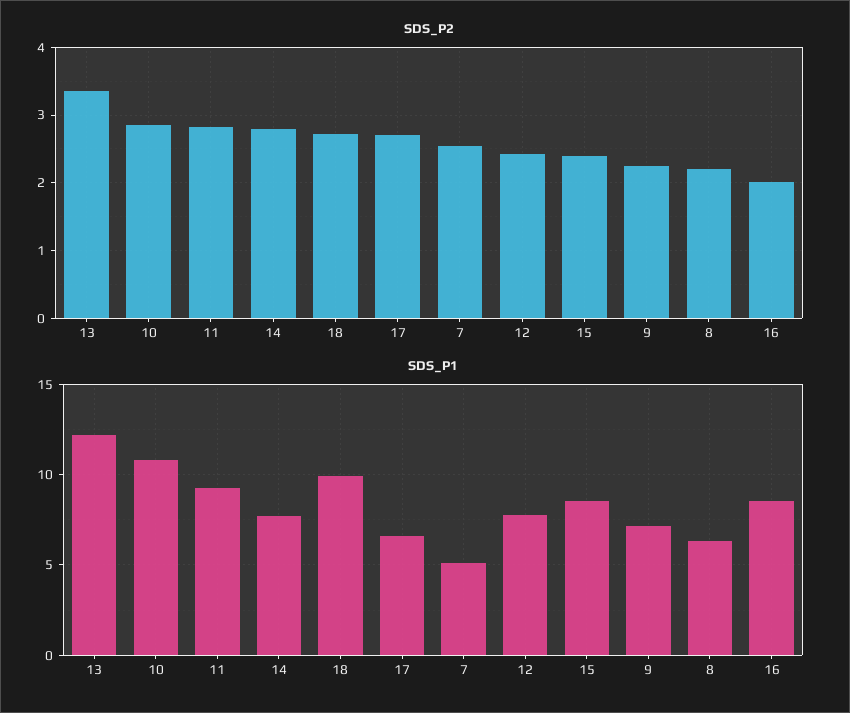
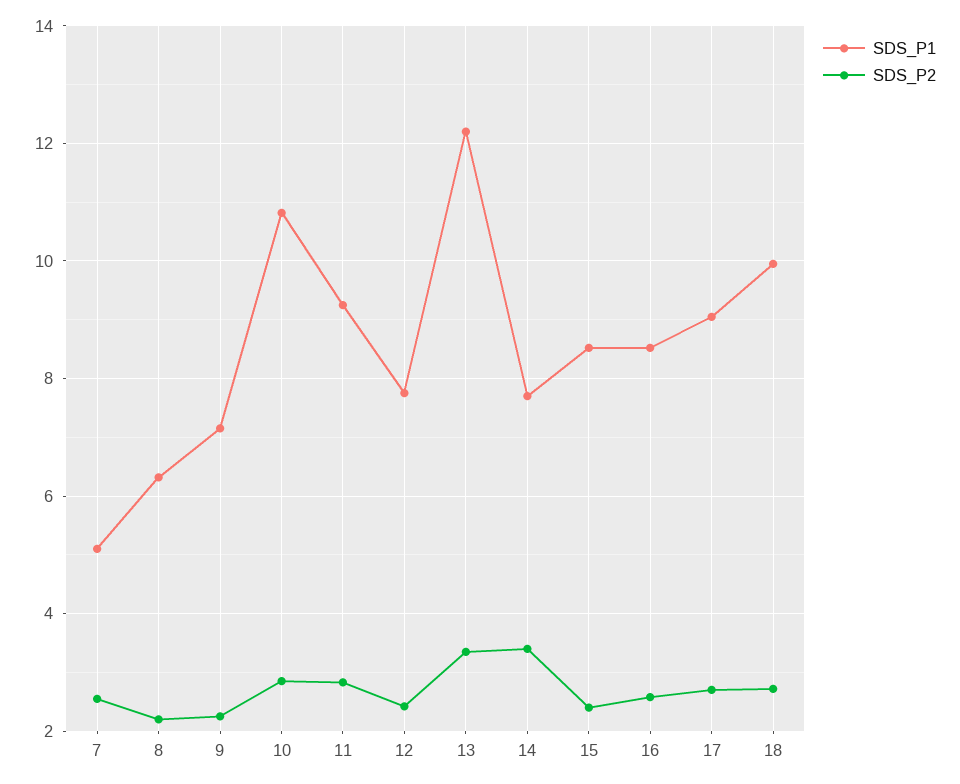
  {
    "SDS_P2": {
      "13": 3.4,
      "10": 2.9,
      "11": 2.8,
-     "14": 2.8,
+     "14": 3.4,
      "18": 2.7,
      "17": 2.7,
      "7": 2.6,
      "12": 2.4,
      "15": 2.4,
      "9": 2.3,
      "8": 2.2,
-     "16": 2
+     "16": 2.6
    },
    "SDS_P1": {
      "13": 12.2,
      "10": 10.8,
      "11": 9.2,
      "14": 7.8,
      "18": 10,
-     "17": 6.5,
+     "17": 9,
      "7": 5.2,
      "12": 7.8,
      "15": 8.6,
      "9": 7.2,
      "8": 6.4,
      "16": 8.6
    }
  }

